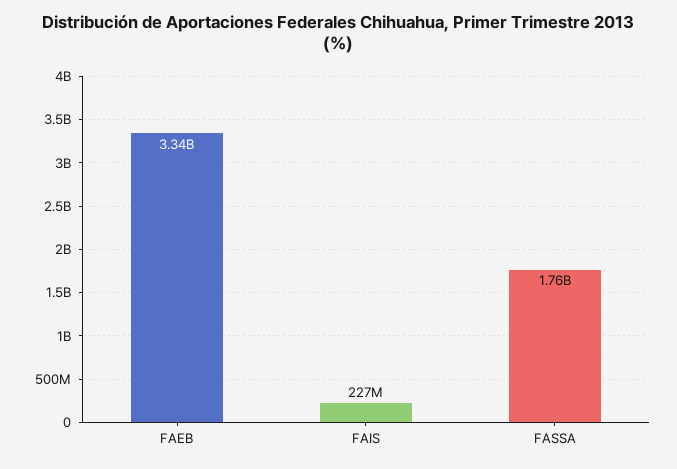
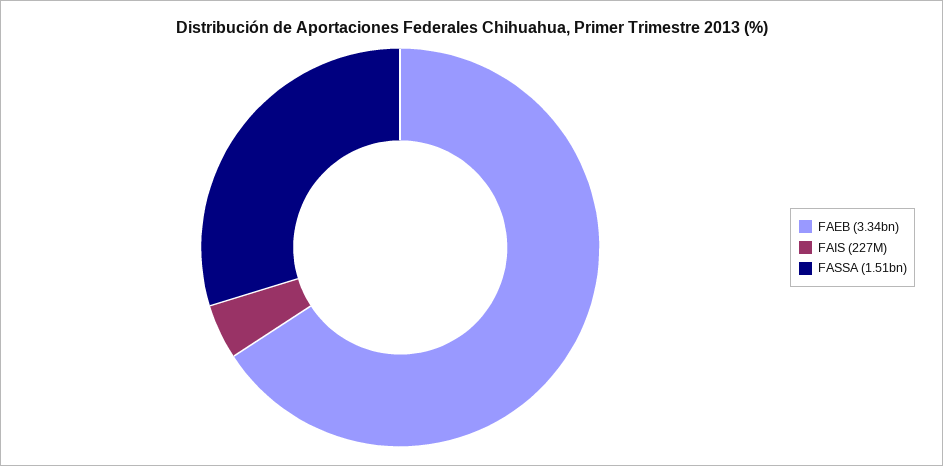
  {
    "FAEB": 3340000000,
    "FAIS": 227000000,
-   "FASSA": 1760000000
+   "FASSA": 1510000000
  }

